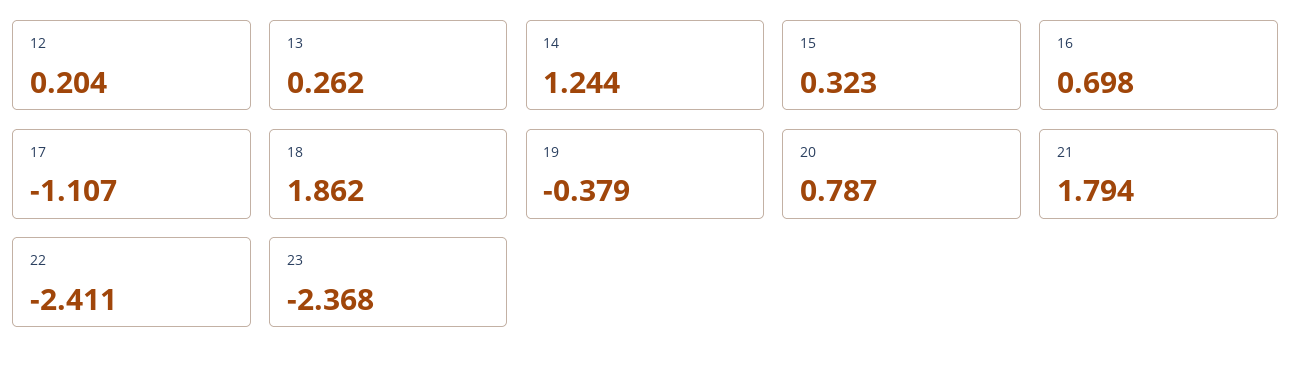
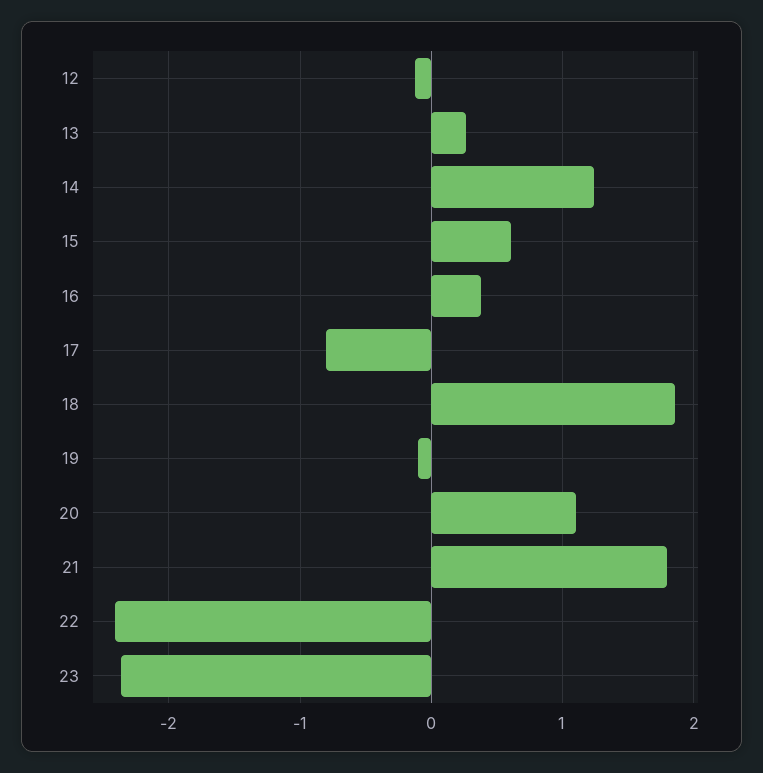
  {
-   "12": 0.204,
+   "12": -0.1,
    "13": 0.262,
    "14": 1.244,
-   "15": 0.323,
+   "15": 0.6,
-   "16": 0.698,
+   "16": 0.4,
-   "17": -1.107,
+   "17": -0.8,
    "18": 1.862,
-   "19": -0.379,
+   "19": -0.1,
-   "20": 0.787,
+   "20": 1.1,
    "21": 1.794,
    "22": -2.411,
    "23": -2.368
  }

